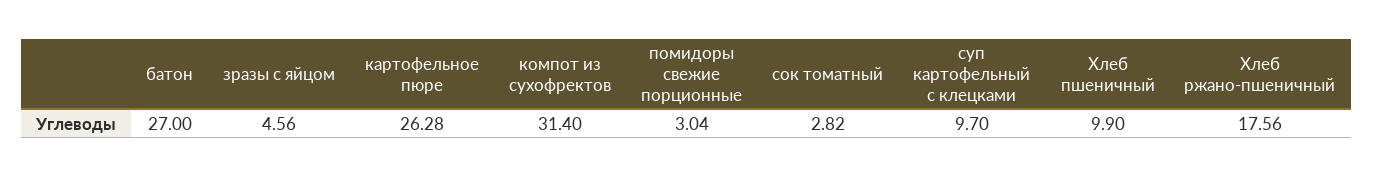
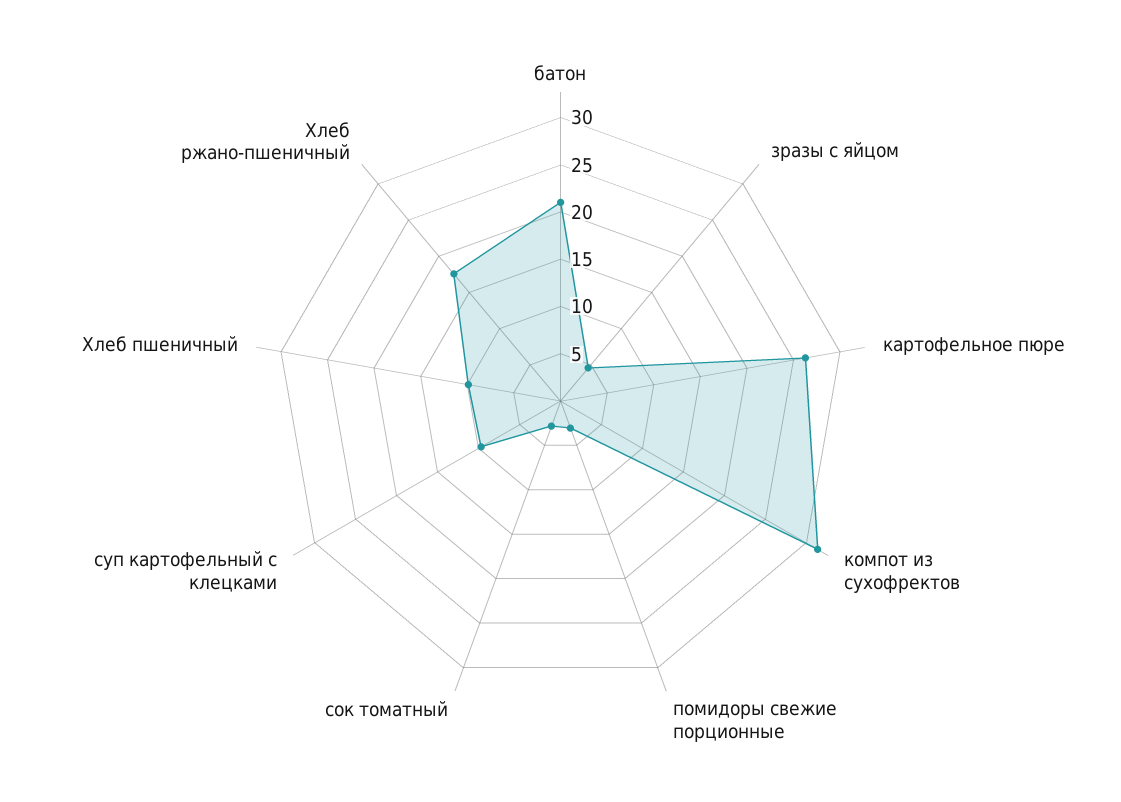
  {
-   "батон": 27,
+   "батон": 21,
    "зразы с яйцом": 4.56,
    "картофельное пюре": 26.28,
    "компот из сухофректов": 31.4,
    "помидоры свежие порционные": 3.04,
    "сок томатный": 2.82,
    "суп картофельный с клецками": 9.7,
    "Хлеб пшеничный": 9.9,
    "Хлеб ржано-пшеничный": 17.56
  }

